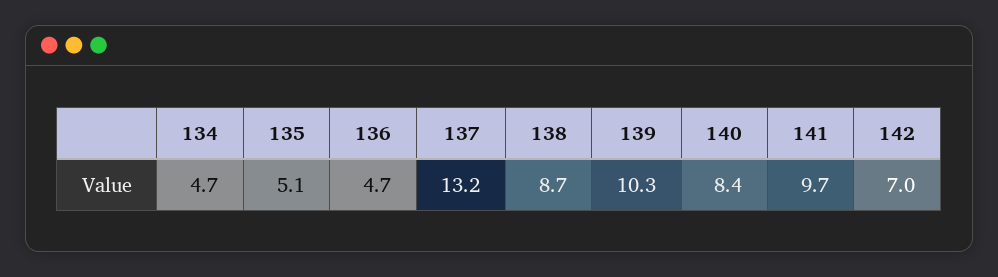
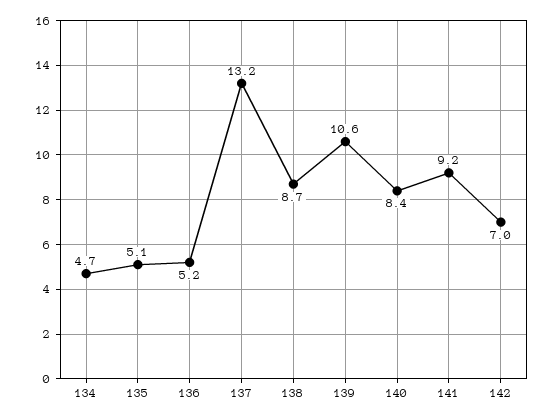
  {
    "134": 4.7,
    "135": 5.1,
-   "136": 4.7,
+   "136": 5.2,
    "137": 13.2,
    "138": 8.7,
-   "139": 10.3,
+   "139": 10.6,
    "140": 8.4,
-   "141": 9.7,
+   "141": 9.2,
    "142": 7
  }

